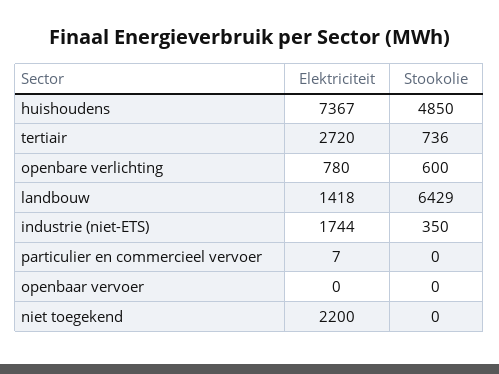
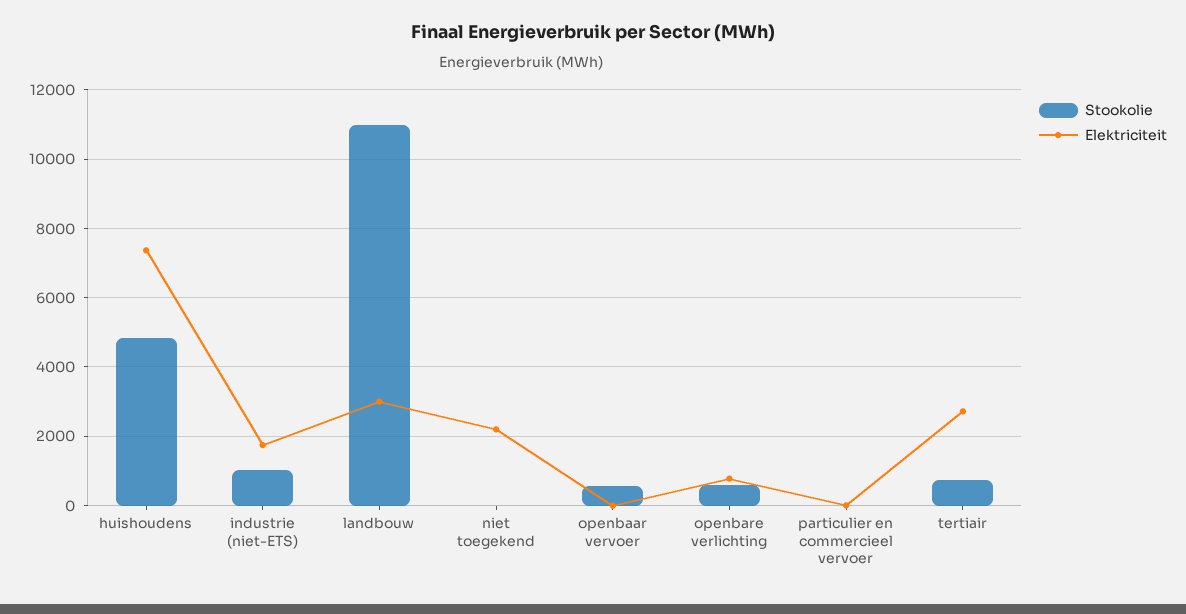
  {
    "Elektriciteit": {
      "huishoudens": 7367,
      "tertiair": 2720,
      "openbare verlichting": 780,
-     "landbouw": 1418,
+     "landbouw": 3000,
      "industrie (niet-ETS)": 1744,
      "particulier en commercieel vervoer": 7,
      "openbaar vervoer": 0,
      "niet toegekend": 2200
    },
    "Stookolie": {
      "huishoudens": 4850,
      "tertiair": 736,
      "openbare verlichting": 600,
-     "landbouw": 6429,
+     "landbouw": 11000,
-     "industrie (niet-ETS)": 350,
+     "industrie (niet-ETS)": 1000,
      "particulier en commercieel vervoer": 0,
-     "openbaar vervoer": 0,
+     "openbaar vervoer": 600,
      "niet toegekend": 0
    }
  }

